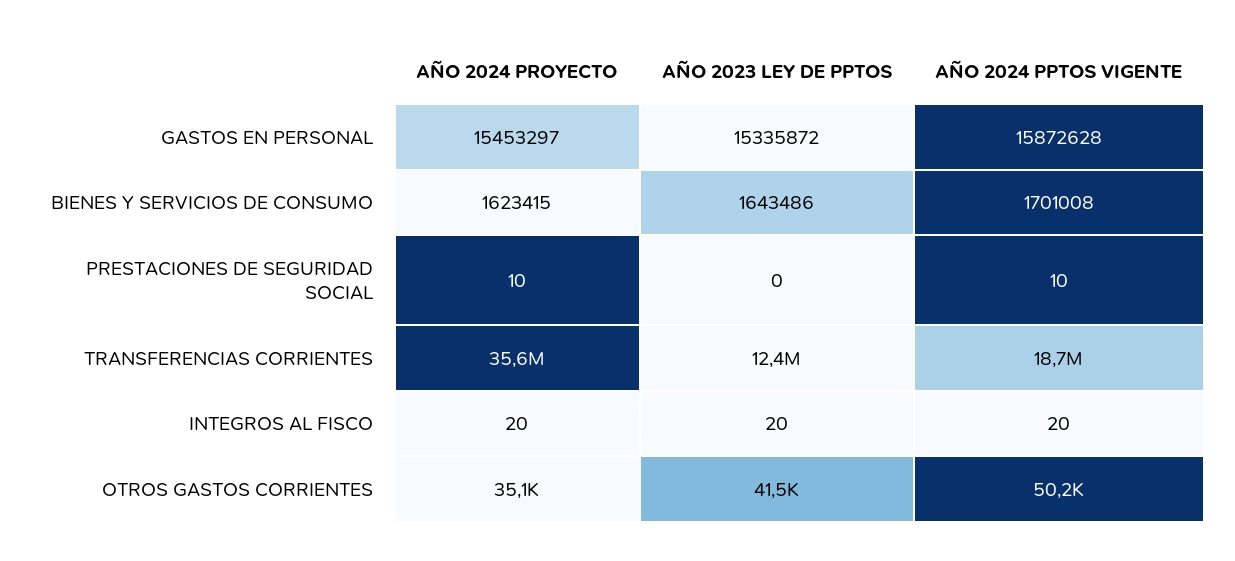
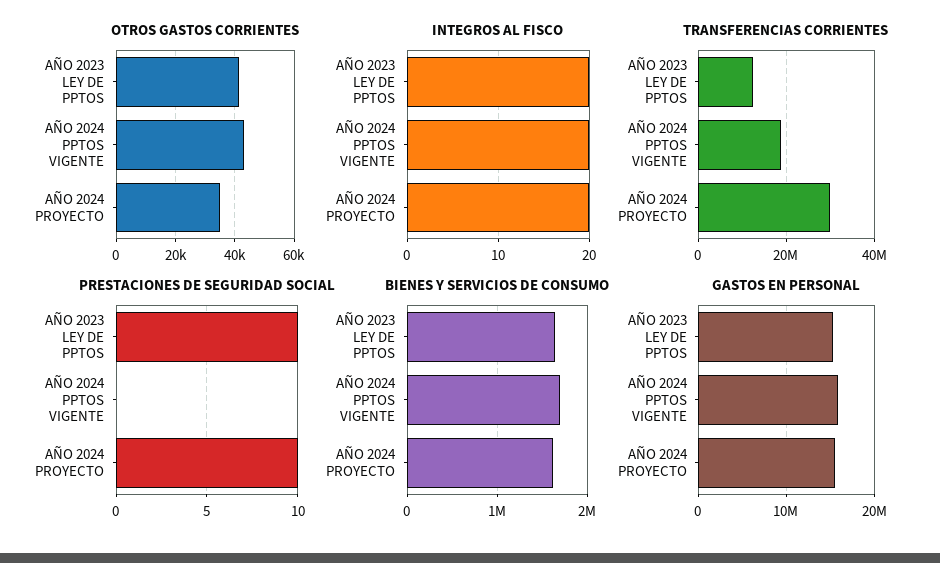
  {
    "GASTOS EN PERSONAL": {
      "AÑO 2024 PROYECTO": 15453297,
      "AÑO 2023 LEY DE PPTOS": 15335872,
      "AÑO 2024 PPTOS VIGENTE": 15872628
    },
    "BIENES Y SERVICIOS DE CONSUMO": {
      "AÑO 2024 PROYECTO": 1623415,
      "AÑO 2023 LEY DE PPTOS": 1643486,
      "AÑO 2024 PPTOS VIGENTE": 1701008
    },
    "PRESTACIONES DE SEGURIDAD SOCIAL": {
      "AÑO 2024 PROYECTO": 10,
-     "AÑO 2023 LEY DE PPTOS": 0,
+     "AÑO 2023 LEY DE PPTOS": 10,
-     "AÑO 2024 PPTOS VIGENTE": 10
+     "AÑO 2024 PPTOS VIGENTE": 0
    },
    "TRANSFERENCIAS CORRIENTES": {
-     "AÑO 2024 PROYECTO": 35600000,
+     "AÑO 2024 PROYECTO": 30000000,
      "AÑO 2023 LEY DE PPTOS": 12400000,
      "AÑO 2024 PPTOS VIGENTE": 18700000
    },
    "INTEGROS AL FISCO": {
      "AÑO 2024 PROYECTO": 20,
      "AÑO 2023 LEY DE PPTOS": 20,
      "AÑO 2024 PPTOS VIGENTE": 20
    },
    "OTROS GASTOS CORRIENTES": {
      "AÑO 2024 PROYECTO": 35100,
      "AÑO 2023 LEY DE PPTOS": 41500,
-     "AÑO 2024 PPTOS VIGENTE": 50200
+     "AÑO 2024 PPTOS VIGENTE": 42500
    }
  }

